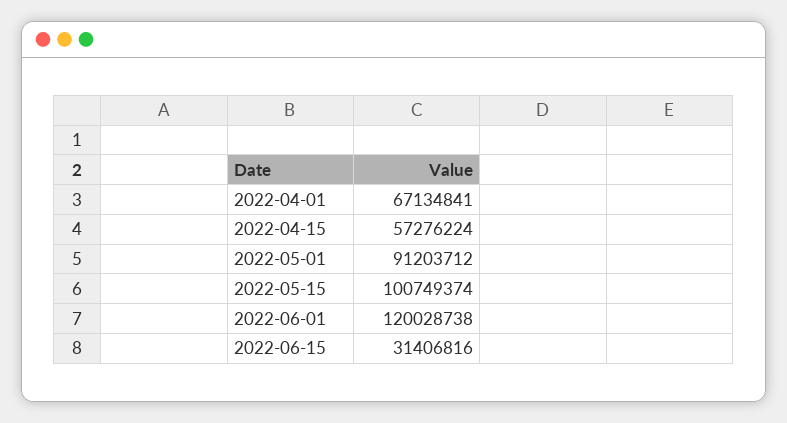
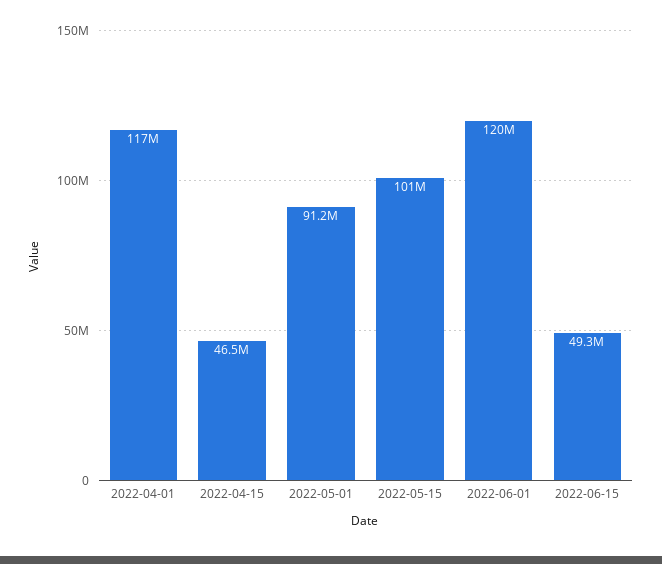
  {
-   "2022-04-01": 67134841,
+   "2022-04-01": 117000000,
-   "2022-04-15": 57276224,
+   "2022-04-15": 46500000,
    "2022-05-01": 91203712,
    "2022-05-15": 100749374,
    "2022-06-01": 120028738,
-   "2022-06-15": 31406816
+   "2022-06-15": 49300000
  }

